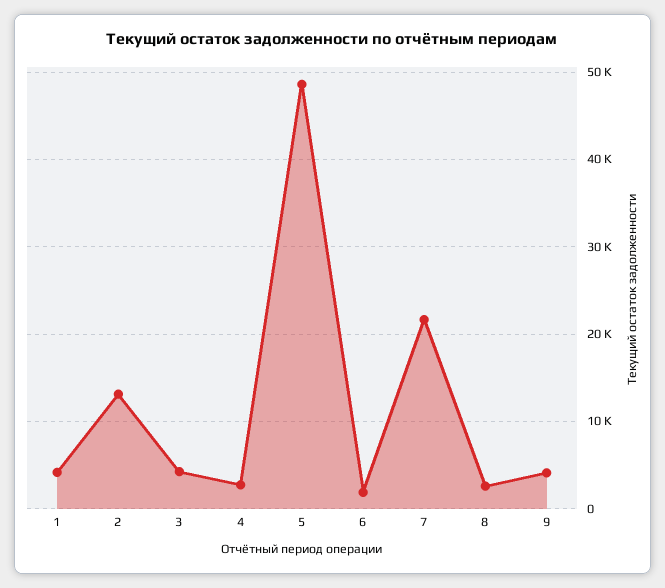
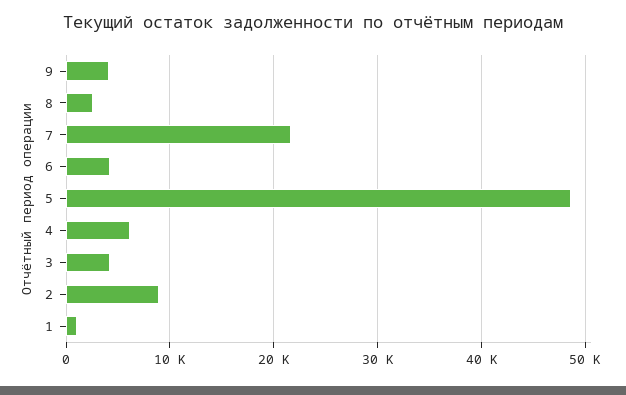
  {
-   "1": 4000,
+   "1": 1000,
-   "2": 13000,
+   "2": 9000,
    "3": 4000,
-   "4": 3000,
+   "4": 6000,
    "5": 49000,
-   "6": 2000,
+   "6": 4000,
    "7": 22000,
    "8": 3000,
    "9": 4000
  }

